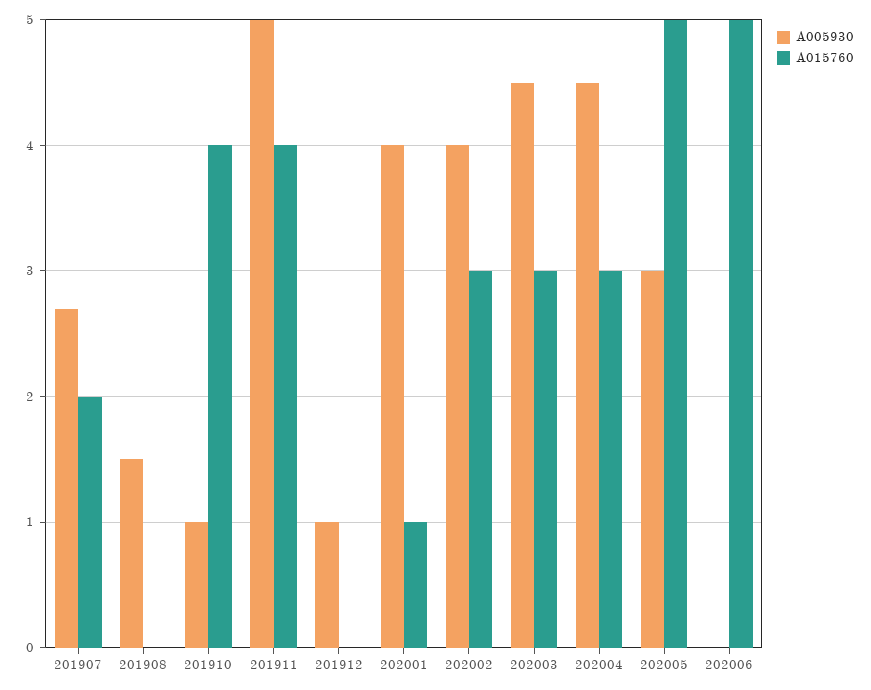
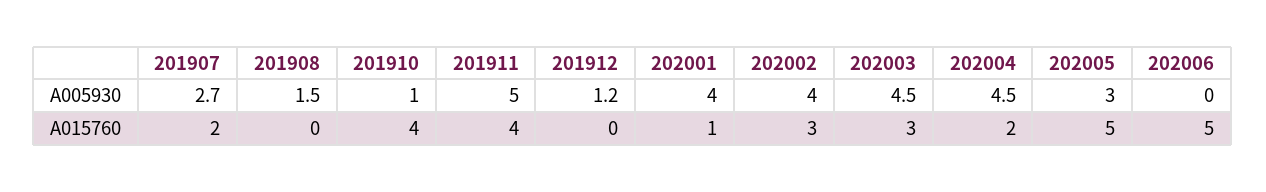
  {
    "A005930": {
      "201907": 2.7,
      "201908": 1.5,
      "201910": 1,
      "201911": 5,
-     "201912": 1,
+     "201912": 1.2,
      "202001": 4,
      "202002": 4,
      "202003": 4.5,
      "202004": 4.5,
      "202005": 3,
      "202006": 0
    },
    "A015760": {
      "201907": 2,
      "201908": 0,
      "201910": 4,
      "201911": 4,
      "201912": 0,
      "202001": 1,
      "202002": 3,
      "202003": 3,
-     "202004": 3,
+     "202004": 2,
      "202005": 5,
      "202006": 5
    }
  }

